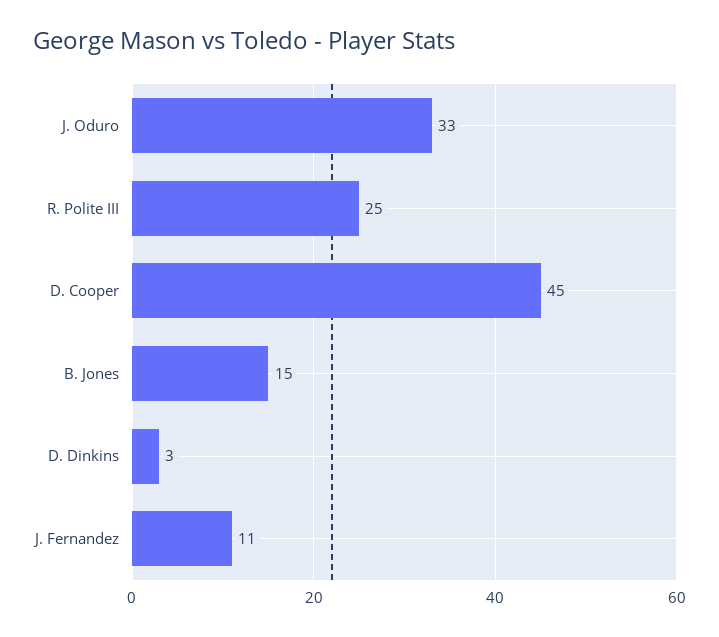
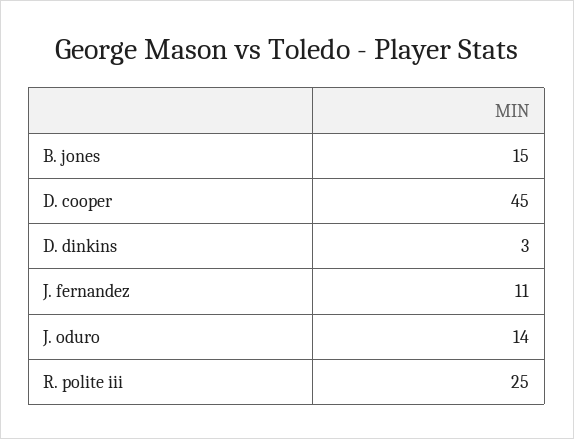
  {
-   "J. Oduro": 33,
+   "J. Oduro": 14,
    "R. Polite III": 25,
    "D. Cooper": 45,
    "B. Jones": 15,
    "D. Dinkins": 3,
    "J. Fernandez": 11
  }

